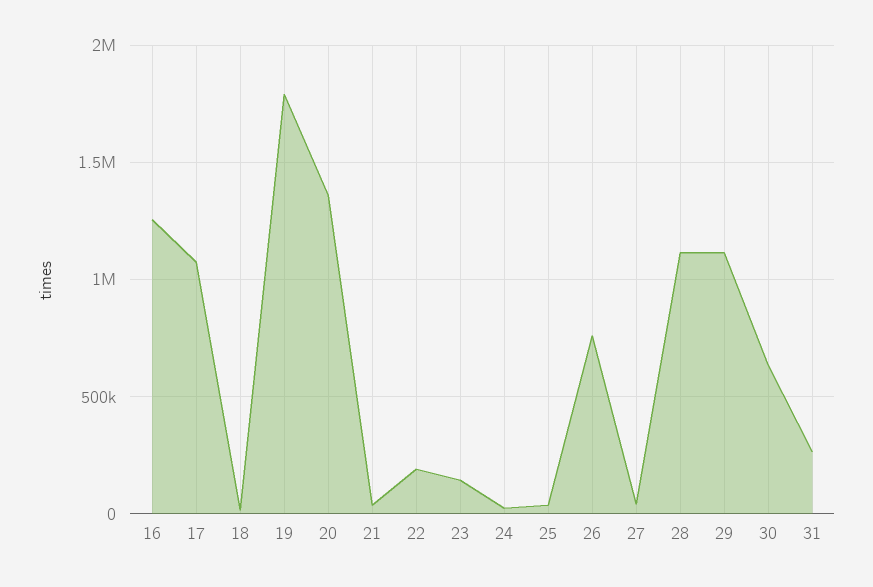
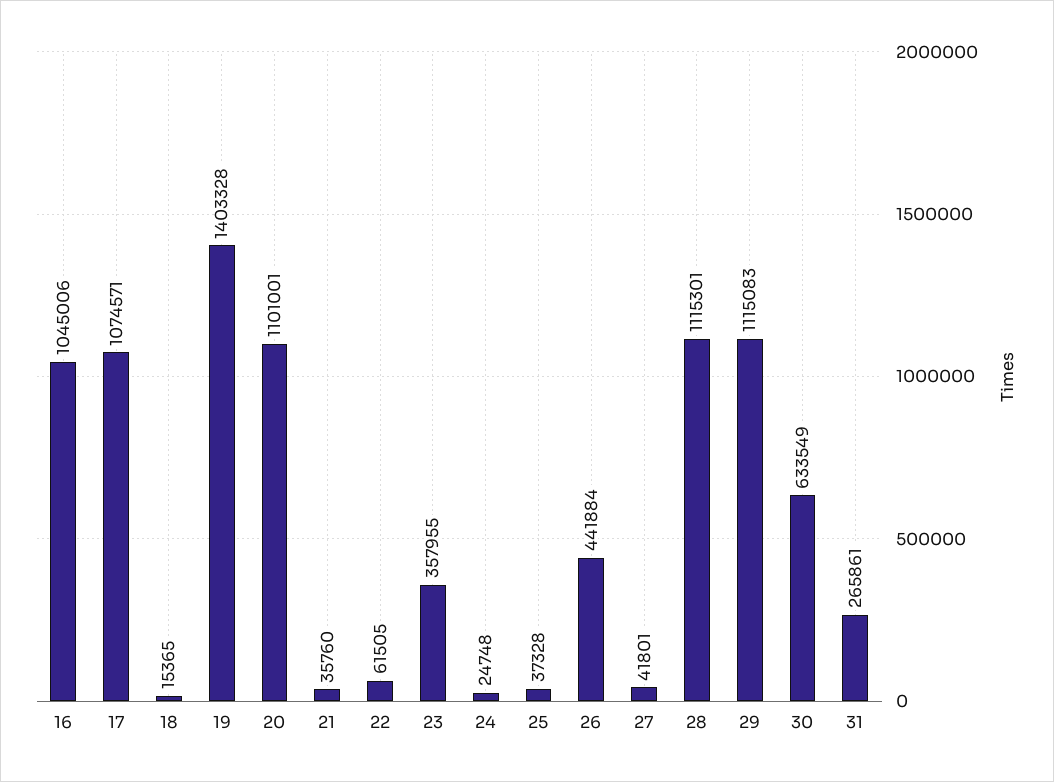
  {
-   "16": 1250000,
+   "16": 1045006,
    "17": 1074571,
    "18": 15365,
-   "19": 1800000,
+   "19": 1403328,
-   "20": 1350000,
+   "20": 1101001,
    "21": 35760,
-   "22": 200000,
+   "22": 61505,
-   "23": 150000,
+   "23": 357955,
    "24": 24748,
    "25": 37328,
-   "26": 750000,
+   "26": 441884,
    "27": 41801,
    "28": 1115301,
    "29": 1115083,
    "30": 633549,
    "31": 265861
  }

